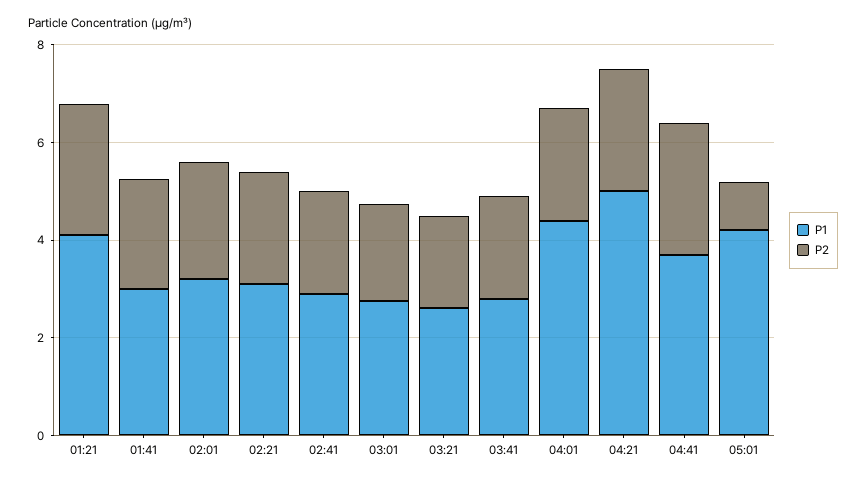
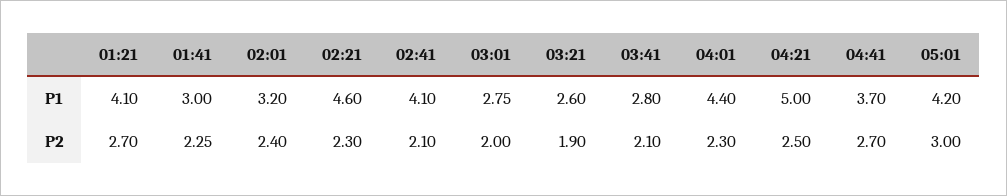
  {
    "P1": {
      "01:21": 4.1,
      "01:41": 3,
      "02:01": 3.2,
-     "02:21": 3,
+     "02:21": 4.6,
-     "02:41": 3,
+     "02:41": 4.1,
      "03:01": 2.75,
      "03:21": 2.6,
      "03:41": 2.8,
      "04:01": 4.4,
      "04:21": 5,
      "04:41": 3.7,
      "05:01": 4.2
    },
    "P2": {
      "01:21": 2.7,
      "01:41": 2.25,
      "02:01": 2.4,
      "02:21": 2.3,
      "02:41": 2.1,
      "03:01": 2,
      "03:21": 1.9,
      "03:41": 2.1,
      "04:01": 2.3,
      "04:21": 2.5,
      "04:41": 2.7,
-     "05:01": 1
+     "05:01": 3
    }
  }

